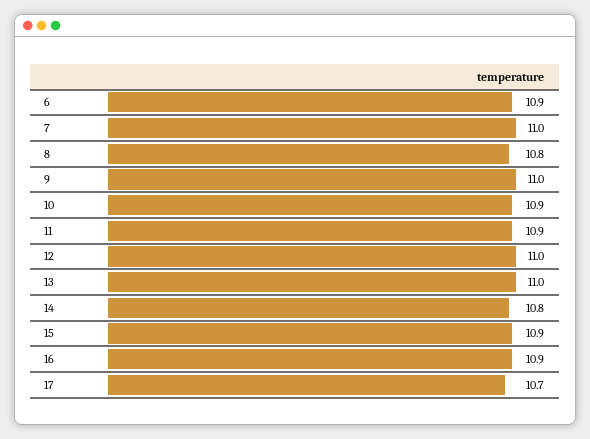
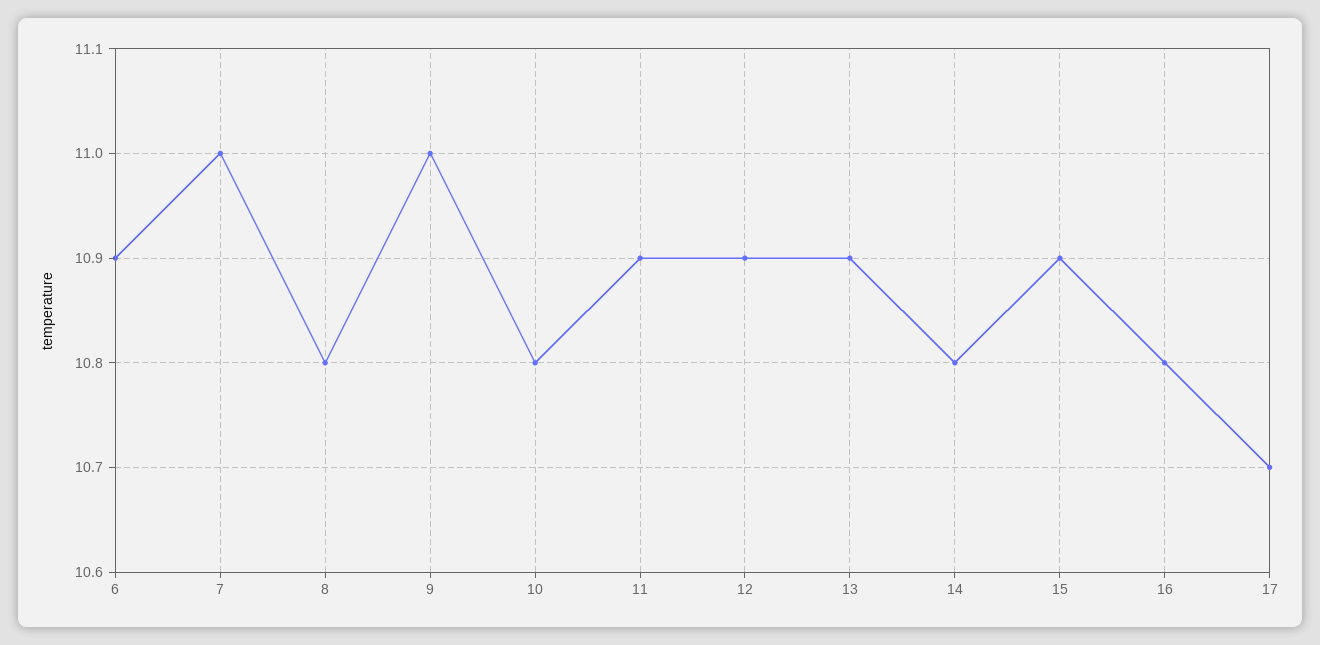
  {
    "6": 10.9,
    "7": 11,
    "8": 10.8,
    "9": 11,
-   "10": 10.9,
+   "10": 10.8,
    "11": 10.9,
-   "12": 11,
+   "12": 10.9,
-   "13": 11,
+   "13": 10.9,
    "14": 10.8,
    "15": 10.9,
-   "16": 10.9,
+   "16": 10.8,
    "17": 10.7
  }

